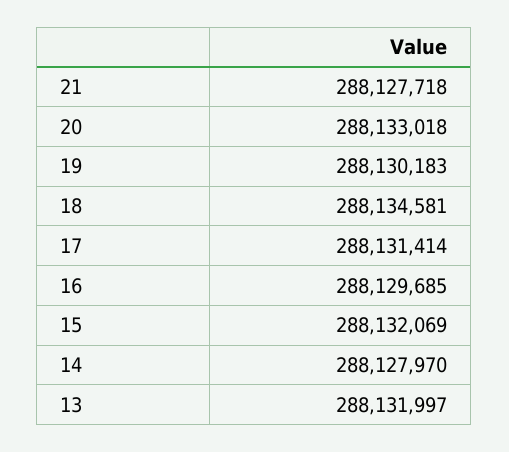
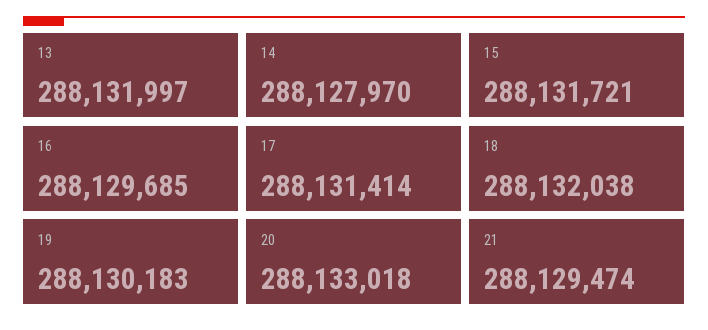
  {
-   "21": 288127718,
+   "21": 288129474,
    "20": 288133018,
    "19": 288130183,
-   "18": 288134581,
+   "18": 288132038,
    "17": 288131414,
    "16": 288129685,
-   "15": 288132069,
+   "15": 288131721,
    "14": 288127970,
    "13": 288131997
  }

